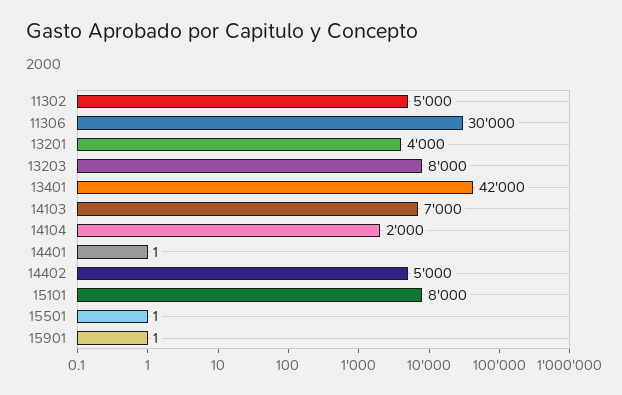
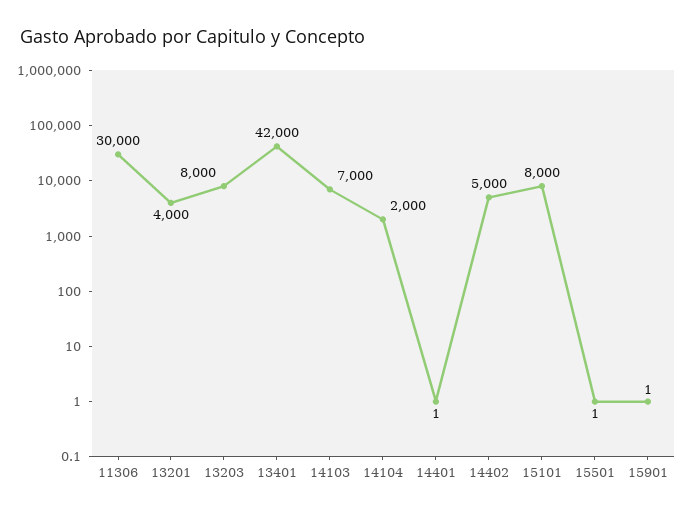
  {
-   "11302": 5000,
    "11306": 30000,
    "13201": 4000,
    "13203": 8000,
    "13401": 42000,
    "14103": 7000,
    "14104": 2000,
    "14401": 1,
    "14402": 5000,
    "15101": 8000,
    "15501": 1,
    "15901": 1
  }

